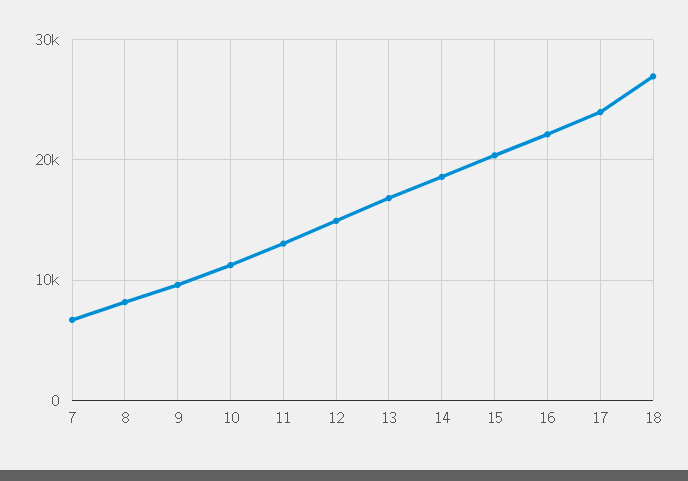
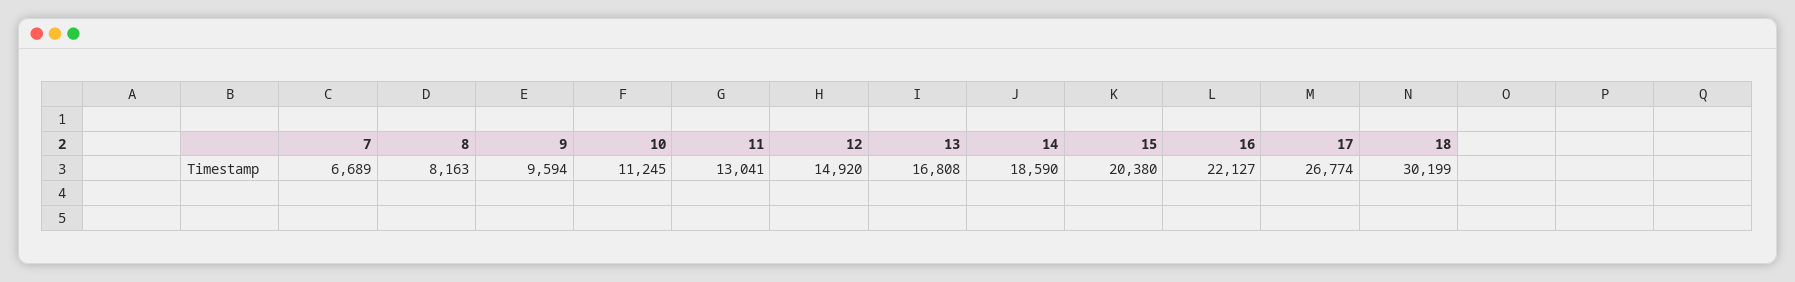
  {
    "7": 6689,
    "8": 8163,
    "9": 9594,
    "10": 11245,
    "11": 13041,
    "12": 14920,
    "13": 16808,
    "14": 18590,
    "15": 20380,
    "16": 22127,
-   "17": 24000,
+   "17": 26774,
-   "18": 27000
+   "18": 30199
  }

